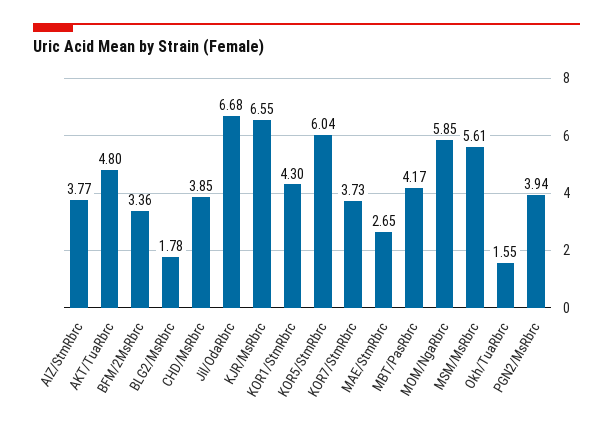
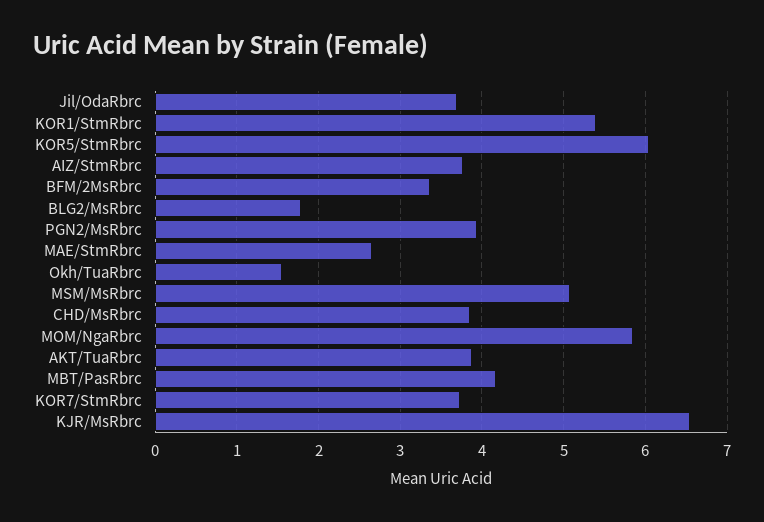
  {
    "AIZ/StmRbrc": 3.77,
-   "AKT/TuaRbrc": 4.8,
+   "AKT/TuaRbrc": 3.9,
    "BFM/2MsRbrc": 3.36,
    "BLG2/MsRbrc": 1.78,
    "CHD/MsRbrc": 3.85,
-   "Jil/OdaRbrc": 6.68,
+   "Jil/OdaRbrc": 3.7,
    "KJR/MsRbrc": 6.55,
-   "KOR1/StmRbrc": 4.3,
+   "KOR1/StmRbrc": 5.4,
    "KOR5/StmRbrc": 6.04,
    "KOR7/StmRbrc": 3.73,
    "MAE/StmRbrc": 2.65,
    "MBT/PasRbrc": 4.17,
    "MOM/NgaRbrc": 5.85,
-   "MSM/MsRbrc": 5.61,
+   "MSM/MsRbrc": 5.1,
    "Okh/TuaRbrc": 1.55,
    "PGN2/MsRbrc": 3.94
  }

